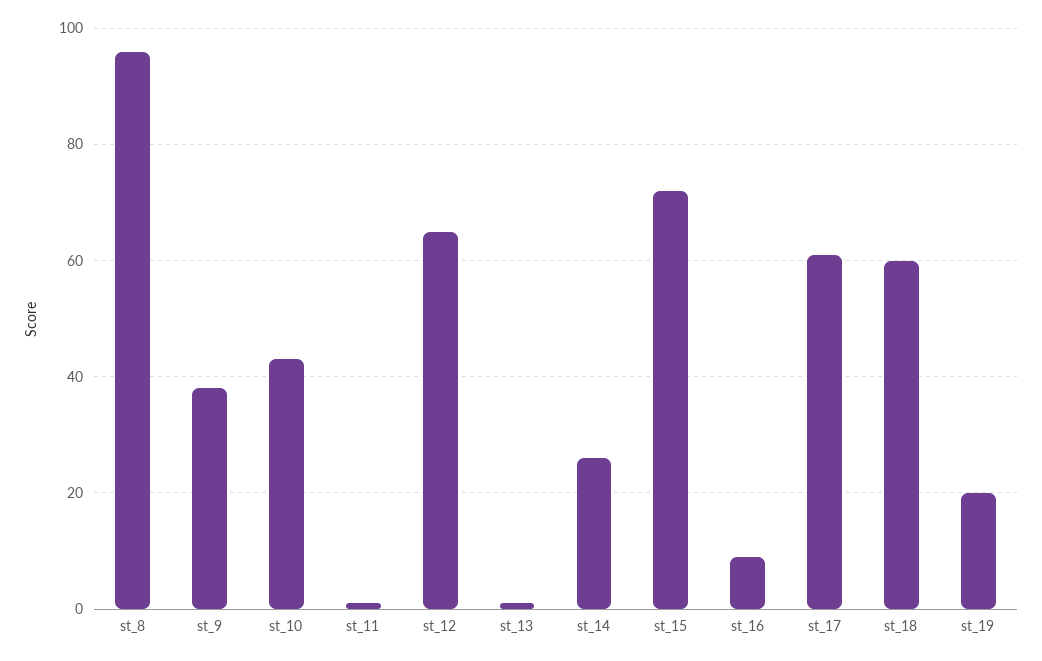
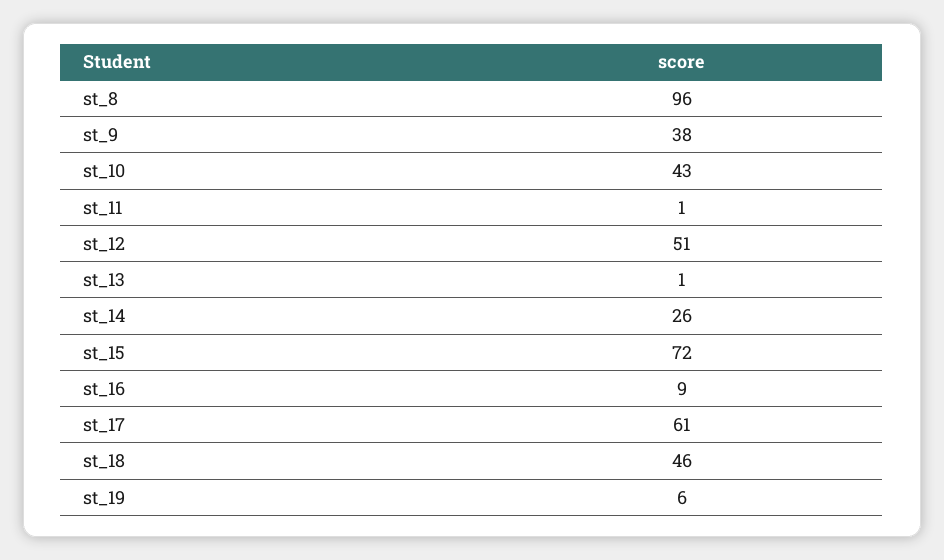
  {
    "st_8": 96,
    "st_9": 38,
    "st_10": 43,
    "st_11": 1,
-   "st_12": 65,
+   "st_12": 51,
    "st_13": 1,
    "st_14": 26,
    "st_15": 72,
    "st_16": 9,
    "st_17": 61,
-   "st_18": 60,
+   "st_18": 46,
-   "st_19": 20
+   "st_19": 6
  }

